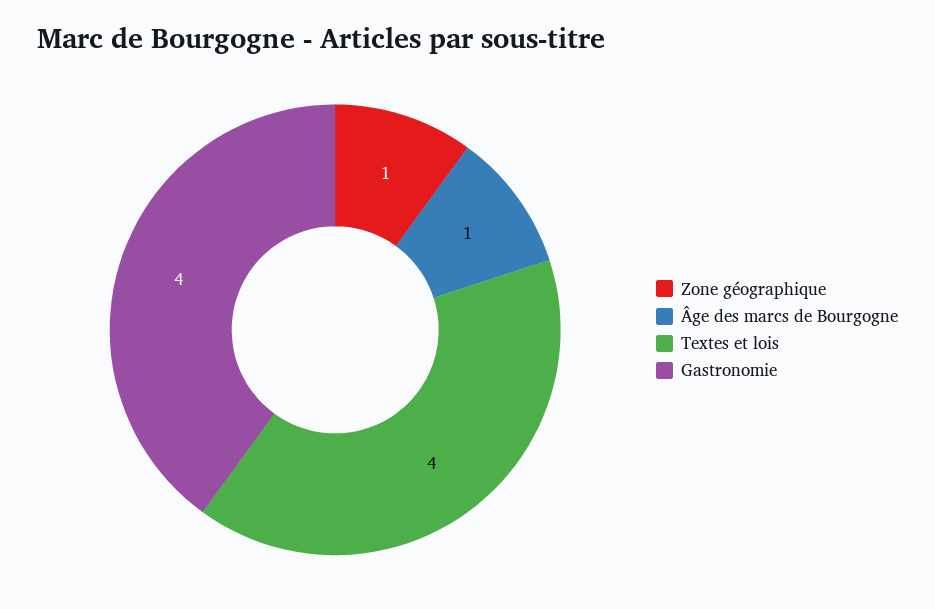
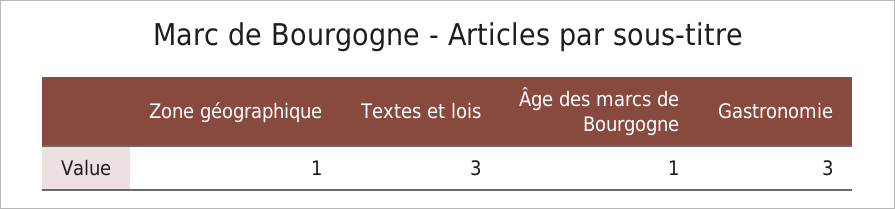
  {
    "Zone géographique": 1,
    "Âge des marcs de Bourgogne": 1,
-   "Textes et lois": 4,
+   "Textes et lois": 3,
-   "Gastronomie": 4
+   "Gastronomie": 3
  }

